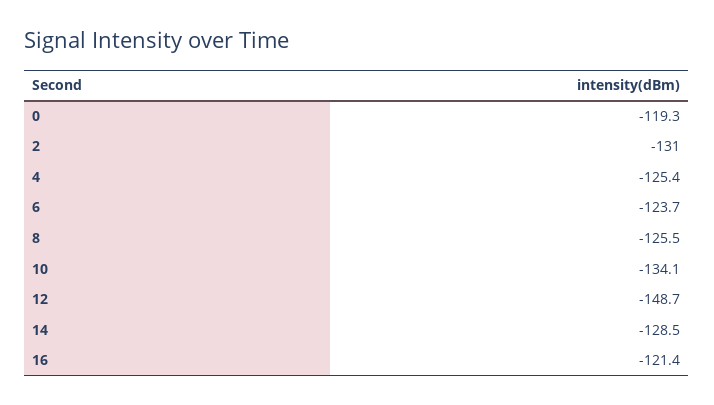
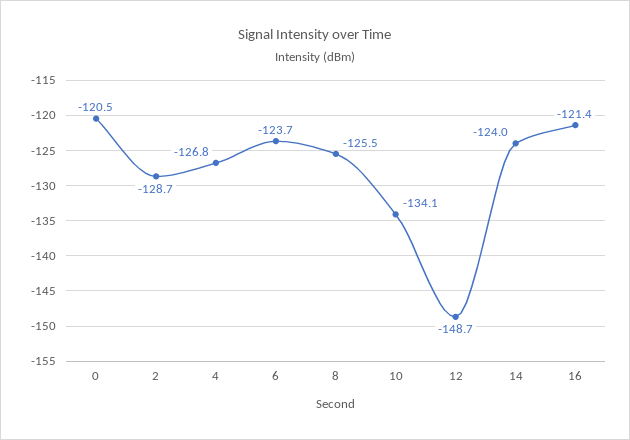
  {
-   "0": -119.3,
+   "0": -120.5,
-   "2": -131,
+   "2": -128.7,
-   "4": -125.4,
+   "4": -126.8,
    "6": -123.7,
    "8": -125.5,
    "10": -134.1,
    "12": -148.7,
-   "14": -128.5,
+   "14": -124,
    "16": -121.4
  }

